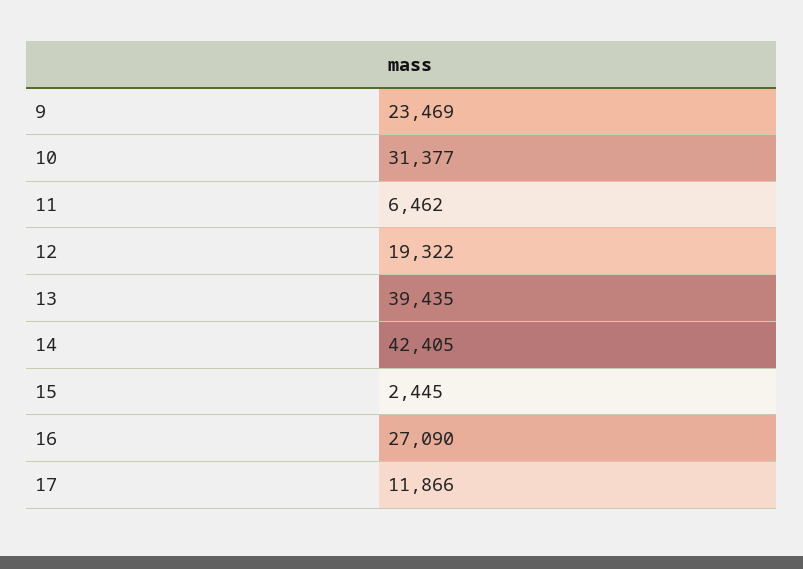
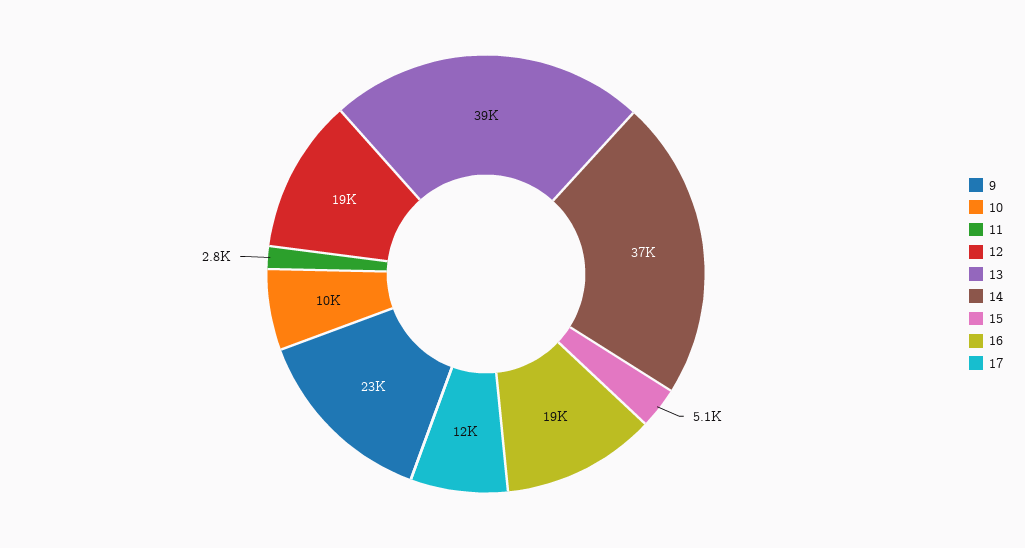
  {
    "9": 23469,
-   "10": 31377,
+   "10": 10000,
-   "11": 6462,
+   "11": 2800,
    "12": 19322,
    "13": 39435,
-   "14": 42405,
+   "14": 37000,
-   "15": 2445,
+   "15": 5100,
-   "16": 27090,
+   "16": 19000,
    "17": 11866
  }

